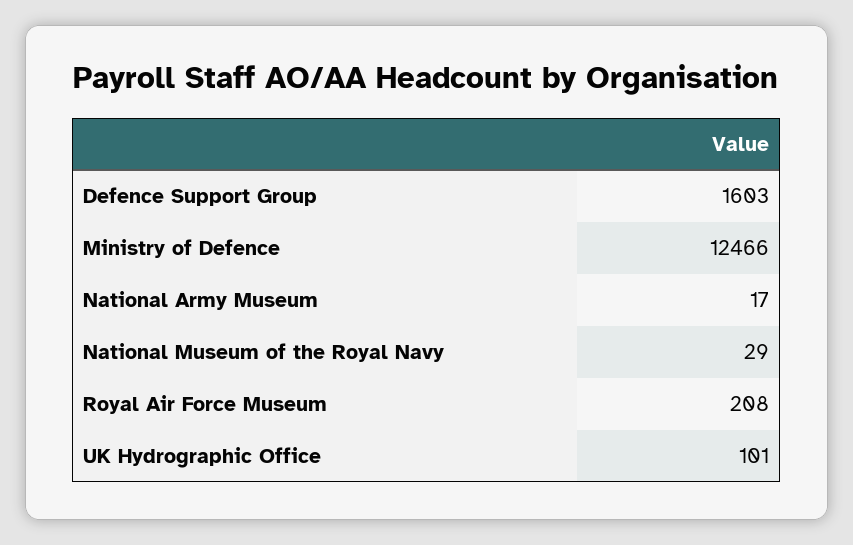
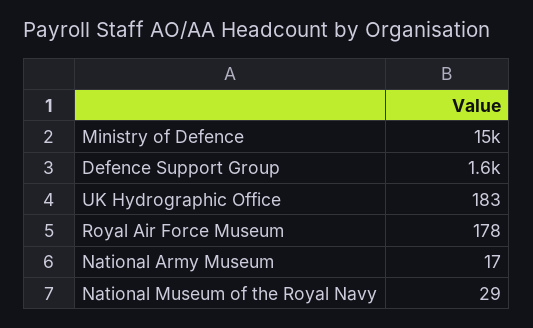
  {
    "Defence Support Group": 1603,
-   "Ministry of Defence": 12466,
+   "Ministry of Defence": 15000,
    "National Army Museum": 17,
    "National Museum of the Royal Navy": 29,
-   "Royal Air Force Museum": 208,
+   "Royal Air Force Museum": 178,
-   "UK Hydrographic Office": 101
+   "UK Hydrographic Office": 183
  }

